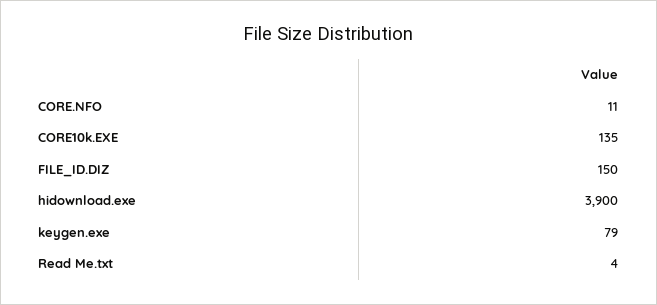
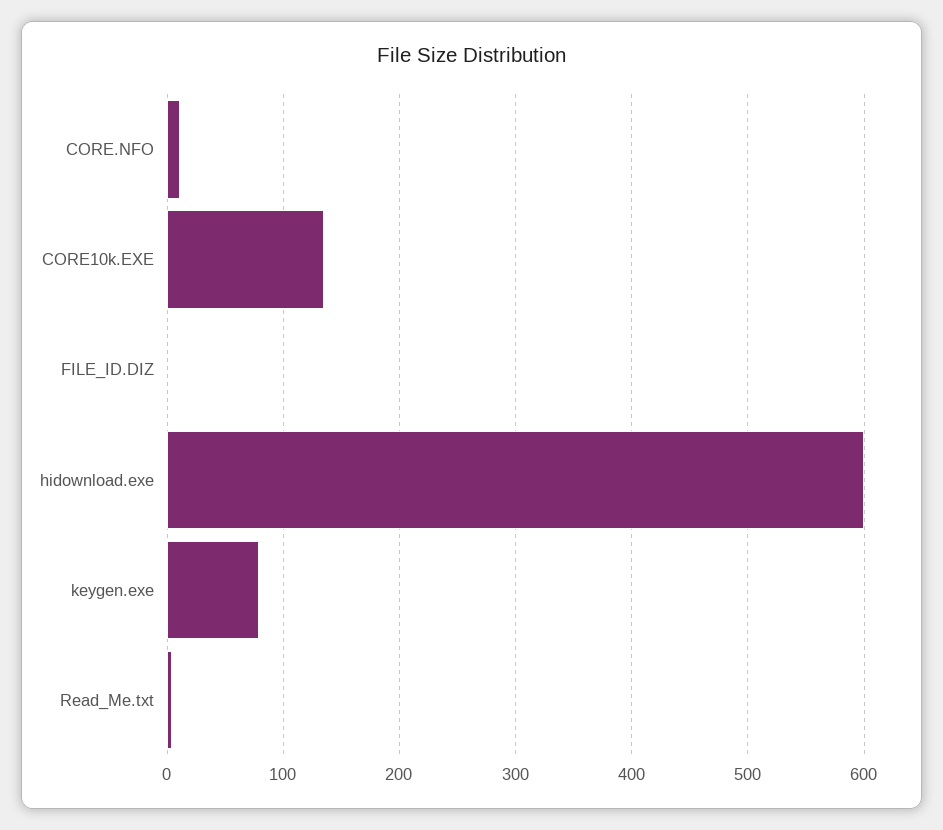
  {
    "CORE.NFO": 11,
    "CORE10k.EXE": 135,
-   "FILE_ID.DIZ": 150,
+   "FILE_ID.DIZ": 0,
-   "hidownload.exe": 3900,
+   "hidownload.exe": 600,
    "keygen.exe": 79,
    "Read Me.txt": 4
  }

